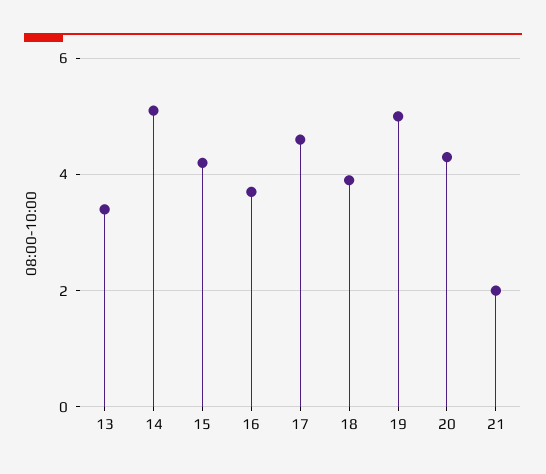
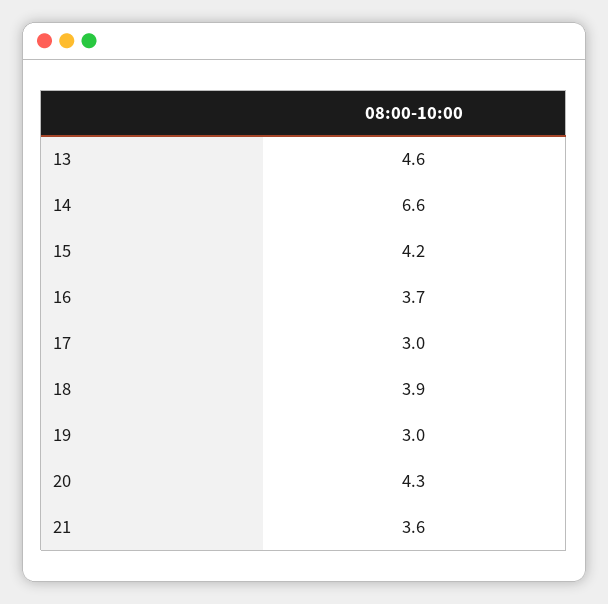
  {
-   "13": 3.5,
+   "13": 4.6,
-   "14": 5,
+   "14": 6.6,
    "15": 4.2,
    "16": 3.7,
-   "17": 4.5,
+   "17": 3,
    "18": 3.9,
-   "19": 5,
+   "19": 3,
    "20": 4.3,
-   "21": 2
+   "21": 3.6
  }

